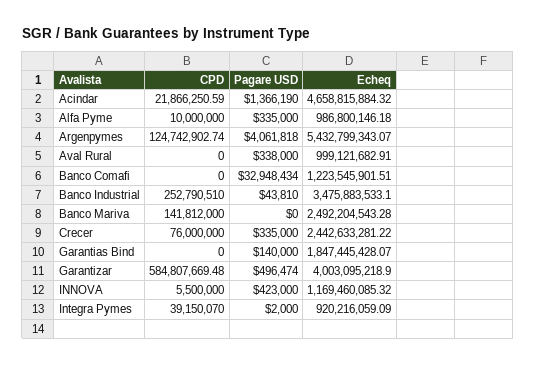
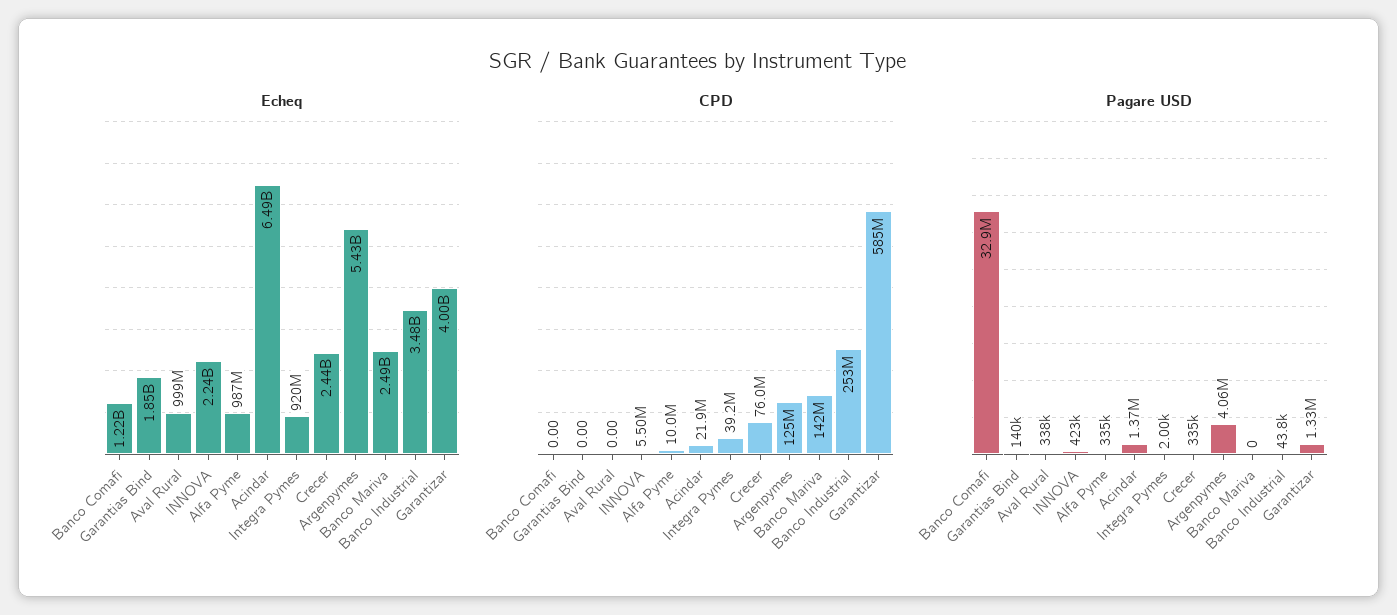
  {
    "CPD": {
      "Acindar": 21866250.59,
      "Alfa Pyme": 10000000,
      "Argenpymes": 124742902.74,
      "Aval Rural": 0,
      "Banco Comafi": 0,
      "Banco Industrial": 252790510,
      "Banco Mariva": 141812000,
      "Crecer": 76000000,
      "Garantias Bind": 0,
      "Garantizar": 584807669.48,
      "INNOVA": 5500000,
      "Integra Pymes": 39150070
    },
    "Pagare USD": {
      "Acindar": 1366190,
      "Alfa Pyme": 335000,
      "Argenpymes": 4061818,
      "Aval Rural": 338000,
      "Banco Comafi": 32948434,
      "Banco Industrial": 43810,
      "Banco Mariva": 0,
      "Crecer": 335000,
      "Garantias Bind": 140000,
-     "Garantizar": 496474,
+     "Garantizar": 1330000,
      "INNOVA": 423000,
      "Integra Pymes": 2000
    },
    "Echeq": {
-     "Acindar": 4658815884.32,
+     "Acindar": 6490000000,
      "Alfa Pyme": 986800146.18,
      "Argenpymes": 5432799343.07,
      "Aval Rural": 999121682.91,
      "Banco Comafi": 1223545901.51,
      "Banco Industrial": 3475883533.1,
      "Banco Mariva": 2492204543.28,
      "Crecer": 2442633281.22,
      "Garantias Bind": 1847445428.07,
      "Garantizar": 4003095218.9,
-     "INNOVA": 1169460085.32,
+     "INNOVA": 2240000000,
      "Integra Pymes": 920216059.09
    }
  }

